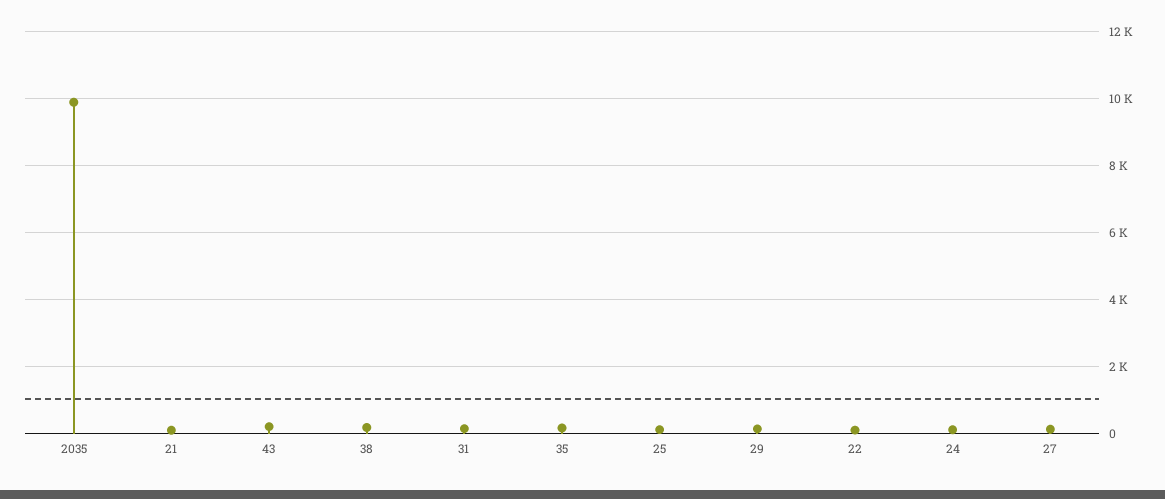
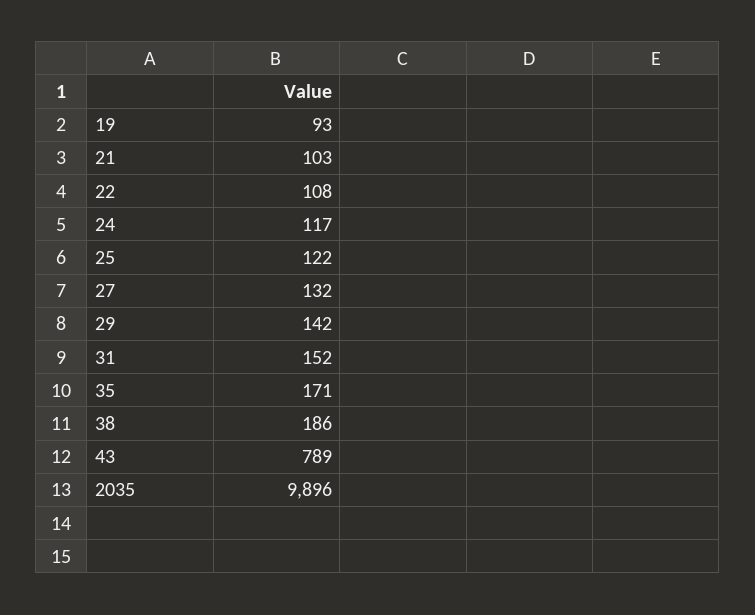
  {
    "2035": 9896,
    "21": 103,
-   "43": 200,
+   "43": 789,
    "38": 186,
    "31": 152,
    "35": 171,
    "25": 122,
    "29": 142,
    "22": 108,
    "24": 117,
-   "27": 132
+   "27": 132,
+   "19": 93
  }

